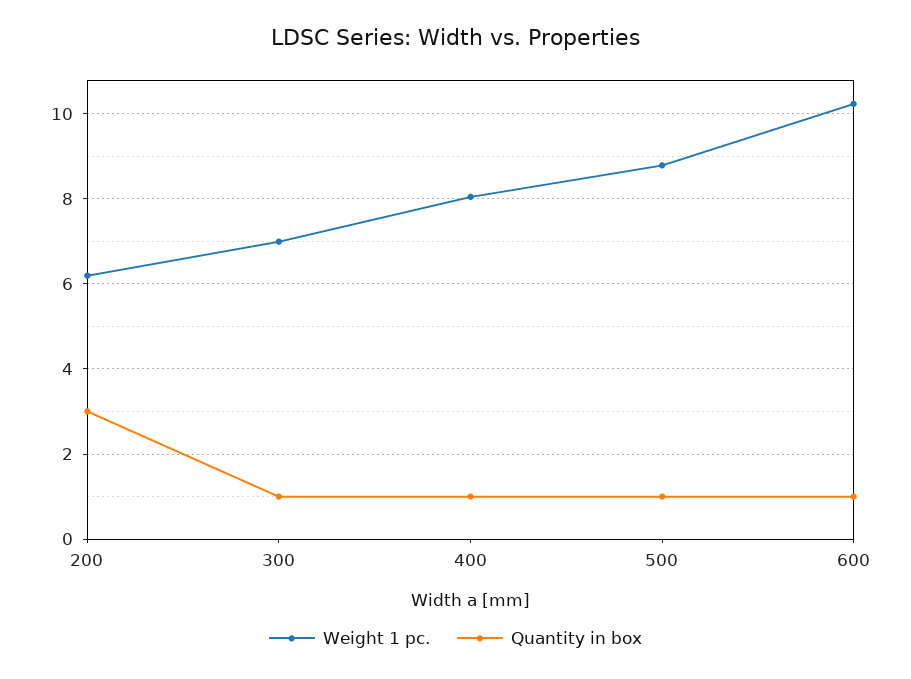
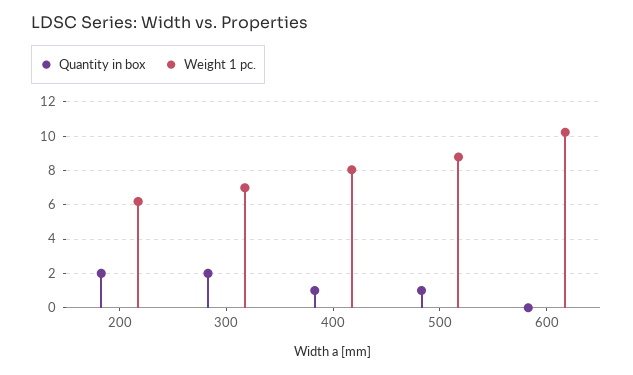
  {
    "Weight 1 pc.": {
      "200": 6.2,
      "300": 7,
      "400": 8,
      "500": 8.8,
      "600": 10.2
    },
    "Quantity in box": {
-     "200": 3,
+     "200": 2,
-     "300": 1,
+     "300": 2,
      "400": 1,
      "500": 1,
-     "600": 1
+     "600": 0
    }
  }

